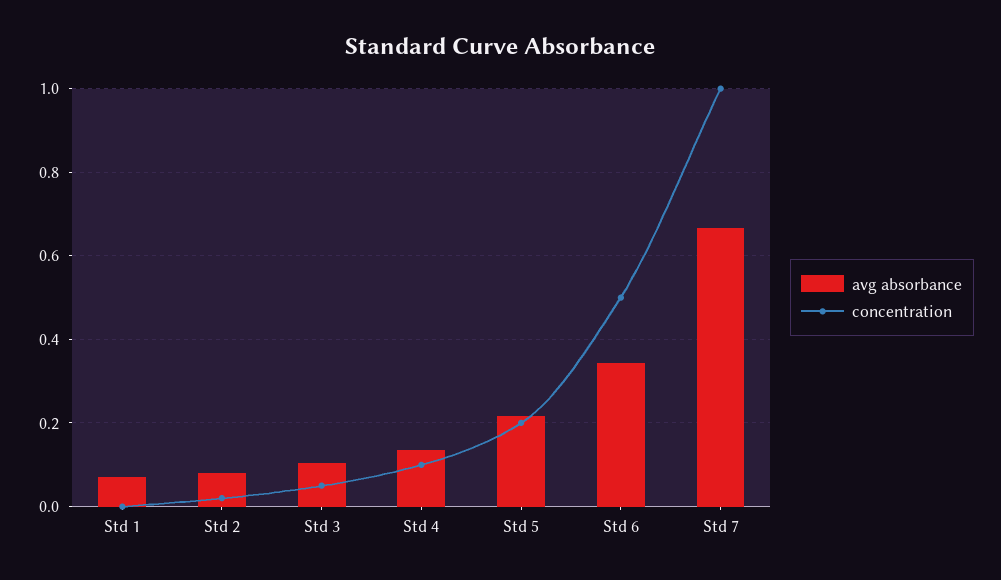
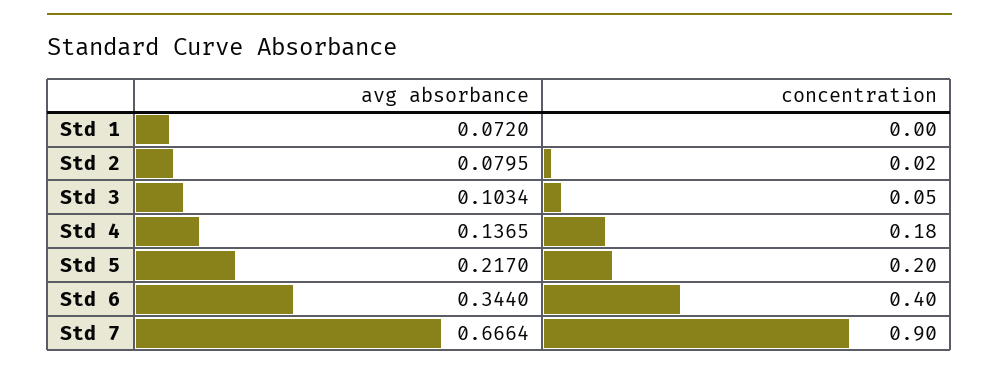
  {
    "avg absorbance": {
      "Std 1": 0.072,
      "Std 2": 0.0795,
      "Std 3": 0.1034,
      "Std 4": 0.1365,
      "Std 5": 0.217,
      "Std 6": 0.344,
      "Std 7": 0.6664
    },
    "concentration": {
      "Std 1": 0,
      "Std 2": 0.02,
      "Std 3": 0.05,
-     "Std 4": 0.1,
+     "Std 4": 0.18,
      "Std 5": 0.2,
-     "Std 6": 0.5,
+     "Std 6": 0.4,
-     "Std 7": 1
+     "Std 7": 0.9
    }
  }

